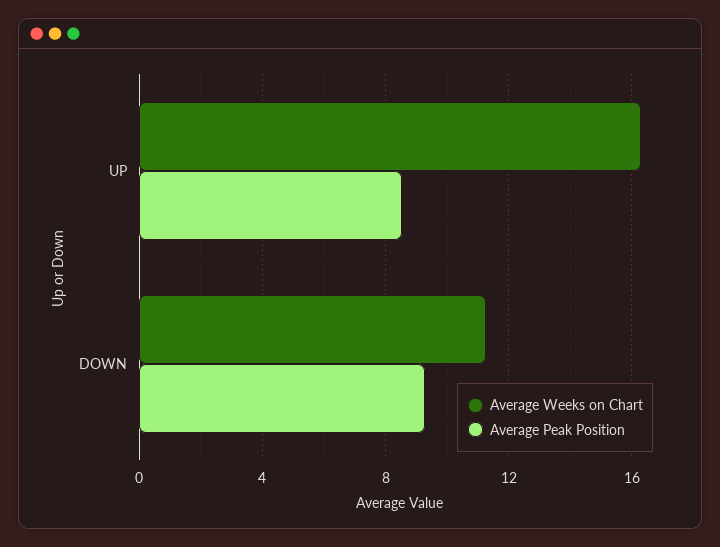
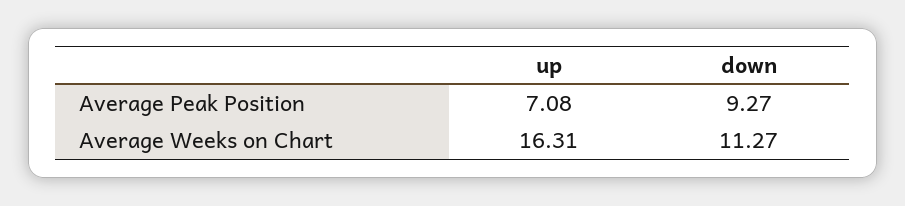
  {
    "Average Weeks on Chart": {
      "UP": 16.31,
      "DOWN": 11.27
    },
    "Average Peak Position": {
-     "UP": 8.5,
+     "UP": 7.08,
      "DOWN": 9.27
    }
  }

